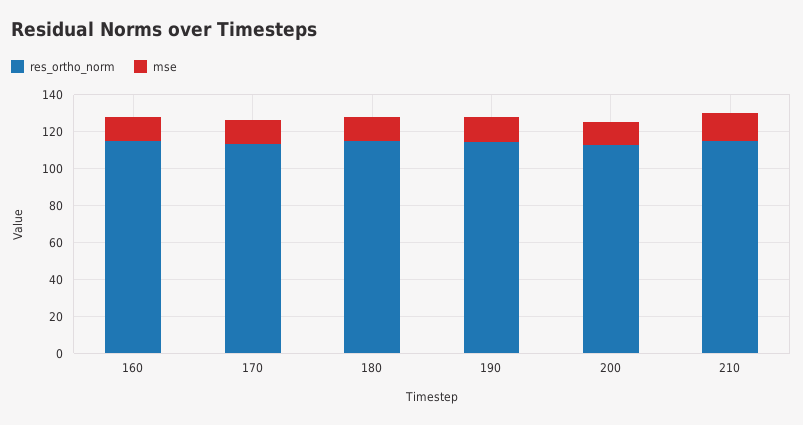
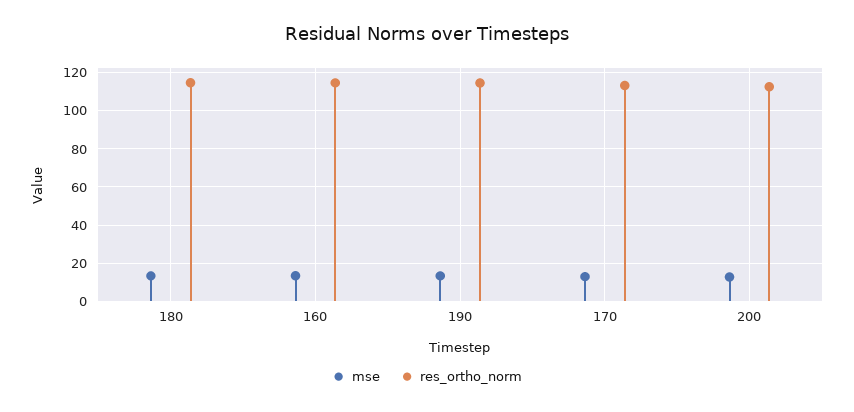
  {
    "res_ortho_norm": {
      "160": 115,
      "170": 115,
      "180": 115,
      "190": 115,
-     "200": 115,
+     "200": 115
-     "210": 115
    },
    "mse": {
      "160": 15,
      "170": 15,
      "180": 15,
      "190": 15,
-     "200": 15,
+     "200": 15
-     "210": 15
    }
  }

